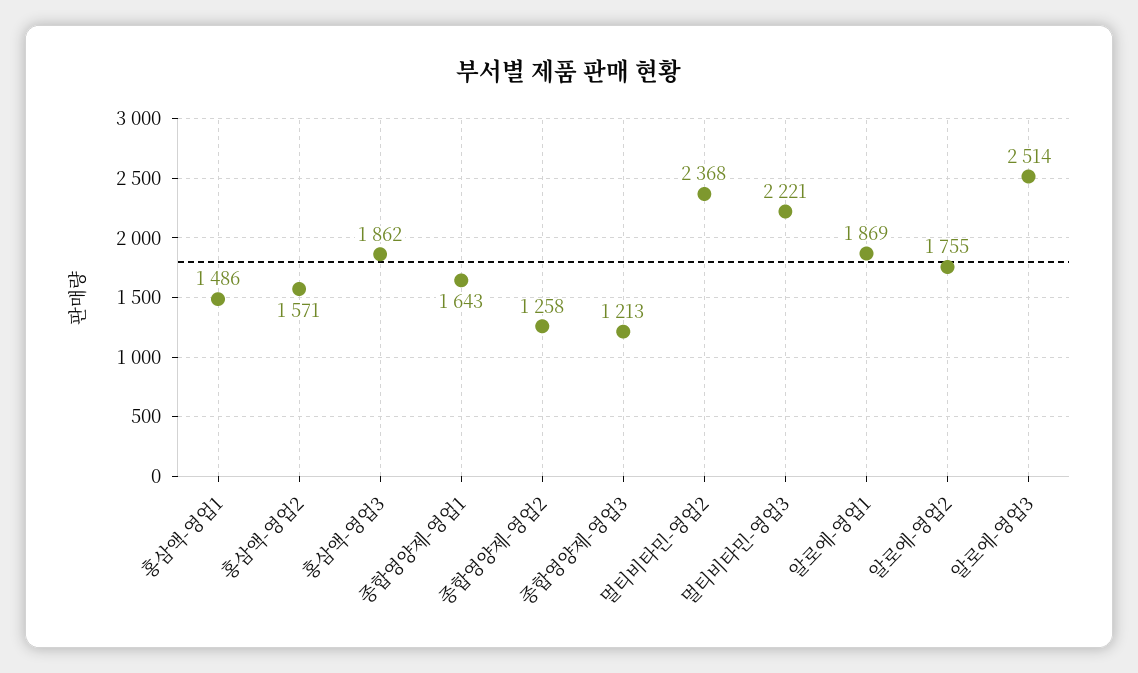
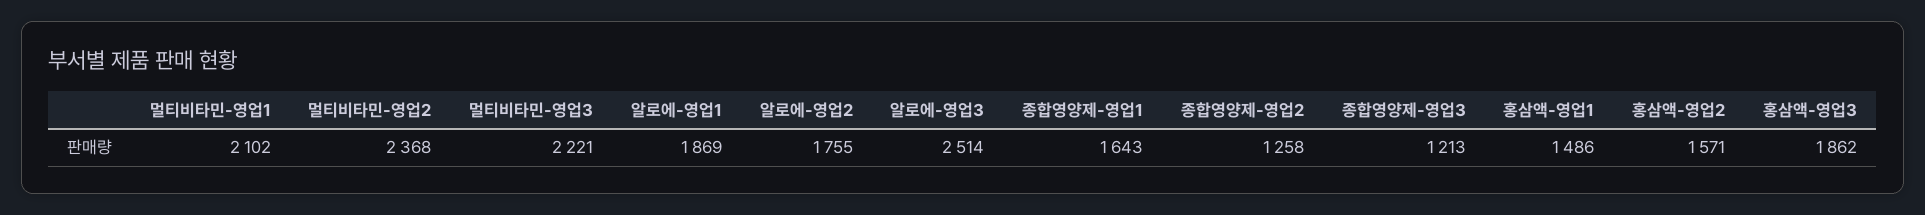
  {
    "홍삼액-영업1": 1486,
    "홍삼액-영업2": 1571,
    "홍삼액-영업3": 1862,
    "종합영양제-영업1": 1643,
    "종합영양제-영업2": 1258,
    "종합영양제-영업3": 1213,
    "멀티비타민-영업2": 2368,
    "멀티비타민-영업3": 2221,
    "알로에-영업1": 1869,
    "알로에-영업2": 1755,
-   "알로에-영업3": 2514
+   "알로에-영업3": 2514,
+   "멀티비타민-영업1": 2102
  }

